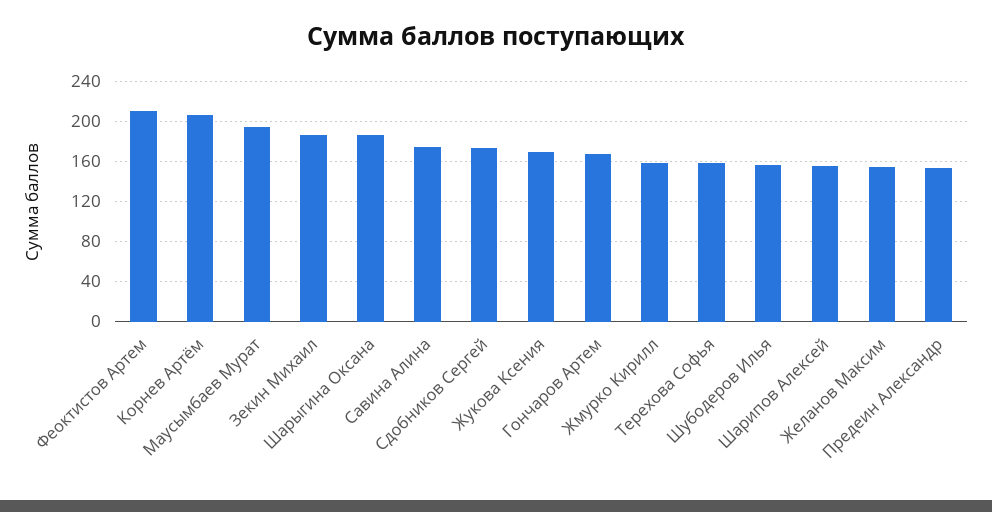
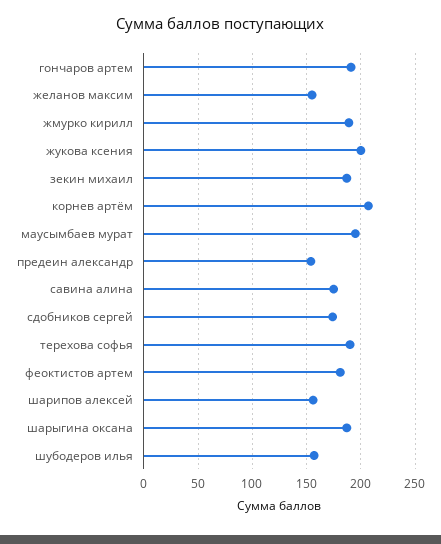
  {
-   "Феоктистов Артем": 210,
+   "Феоктистов Артем": 180,
    "Корнев Артём": 210,
    "Маусымбаев Мурат": 200,
    "Зекин Михаил": 190,
    "Шарыгина Оксана": 190,
    "Савина Алина": 180,
    "Сдобников Сергей": 170,
-   "Жукова Ксения": 170,
+   "Жукова Ксения": 200,
-   "Гончаров Артем": 170,
+   "Гончаров Артем": 190,
-   "Жмурко Кирилл": 160,
+   "Жмурко Кирилл": 190,
-   "Терехова Софья": 160,
+   "Терехова Софья": 190,
    "Шубодеров Илья": 160,
    "Шарипов Алексей": 160,
    "Желанов Максим": 160,
    "Предеин Александр": 150
  }

